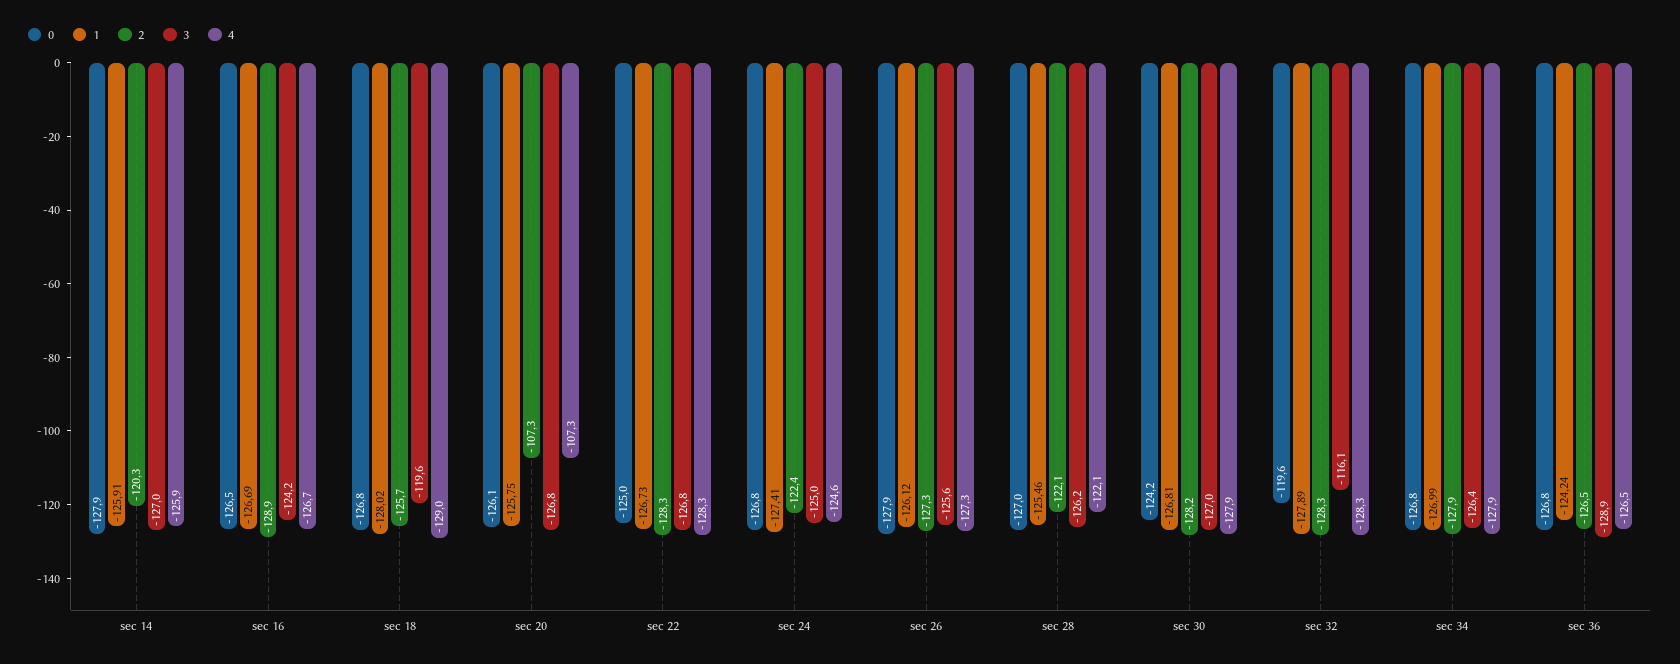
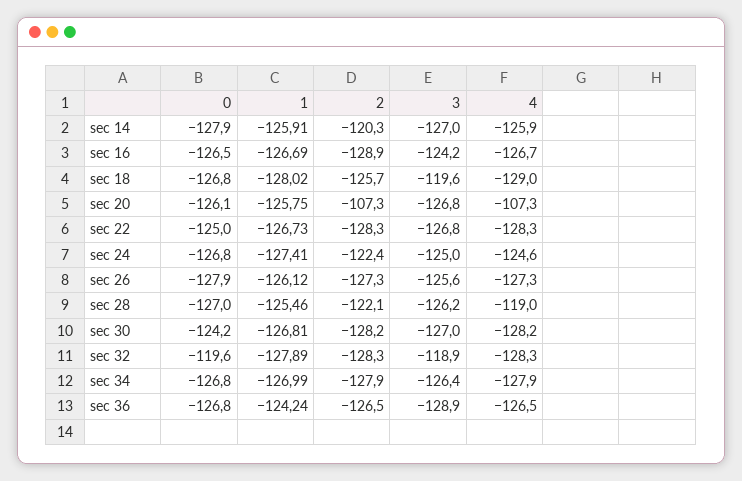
  {
    "0": {
      "sec 14": -127.9,
      "sec 16": -126.5,
      "sec 18": -126.8,
      "sec 20": -126.1,
      "sec 22": -125,
      "sec 24": -126.8,
      "sec 26": -127.9,
      "sec 28": -127,
      "sec 30": -124.2,
      "sec 32": -119.6,
      "sec 34": -126.8,
      "sec 36": -126.8
    },
    "1": {
      "sec 14": -125.91,
      "sec 16": -126.69,
      "sec 18": -128.02,
      "sec 20": -125.75,
      "sec 22": -126.73,
      "sec 24": -127.41,
      "sec 26": -126.12,
      "sec 28": -125.46,
      "sec 30": -126.81,
      "sec 32": -127.89,
      "sec 34": -126.99,
      "sec 36": -124.24
    },
    "2": {
      "sec 14": -120.3,
      "sec 16": -128.9,
      "sec 18": -125.7,
      "sec 20": -107.3,
      "sec 22": -128.3,
      "sec 24": -122.4,
      "sec 26": -127.3,
      "sec 28": -122.1,
      "sec 30": -128.2,
      "sec 32": -128.3,
      "sec 34": -127.9,
      "sec 36": -126.5
    },
    "3": {
      "sec 14": -127,
      "sec 16": -124.2,
      "sec 18": -119.6,
      "sec 20": -126.8,
      "sec 22": -126.8,
      "sec 24": -125,
      "sec 26": -125.6,
      "sec 28": -126.2,
      "sec 30": -127,
-     "sec 32": -116.1,
+     "sec 32": -118.9,
      "sec 34": -126.4,
      "sec 36": -128.9
    },
    "4": {
      "sec 14": -125.9,
      "sec 16": -126.7,
      "sec 18": -129,
      "sec 20": -107.3,
      "sec 22": -128.3,
      "sec 24": -124.6,
      "sec 26": -127.3,
-     "sec 28": -122.1,
+     "sec 28": -119,
-     "sec 30": -127.9,
+     "sec 30": -128.2,
      "sec 32": -128.3,
      "sec 34": -127.9,
      "sec 36": -126.5
    }
  }

